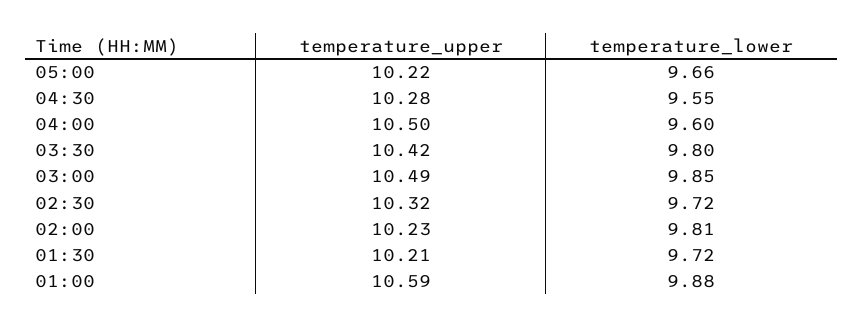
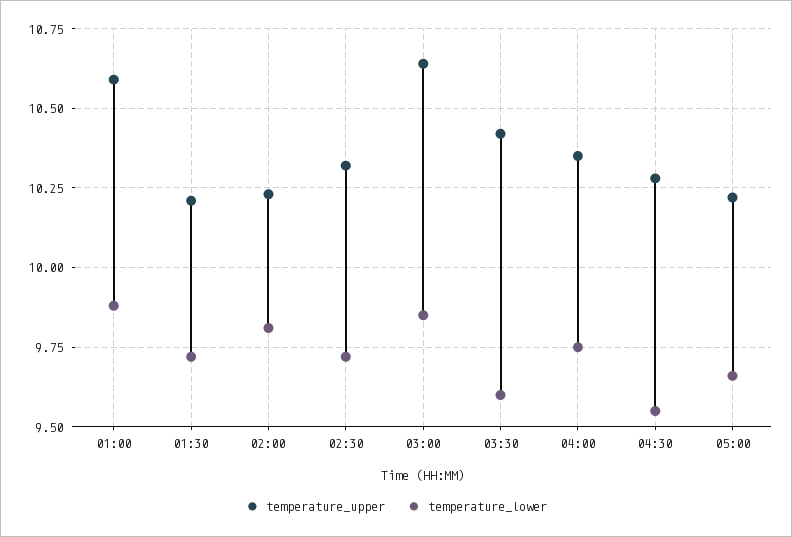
  {
    "temperature_upper": {
      "05:00": 10.22,
      "04:30": 10.28,
-     "04:00": 10.5,
+     "04:00": 10.35,
      "03:30": 10.42,
-     "03:00": 10.49,
+     "03:00": 10.65,
      "02:30": 10.32,
      "02:00": 10.23,
      "01:30": 10.21,
      "01:00": 10.59
    },
    "temperature_lower": {
      "05:00": 9.66,
      "04:30": 9.55,
-     "04:00": 9.6,
+     "04:00": 9.75,
-     "03:30": 9.8,
+     "03:30": 9.6,
      "03:00": 9.85,
      "02:30": 9.72,
      "02:00": 9.81,
      "01:30": 9.72,
      "01:00": 9.88
    }
  }

